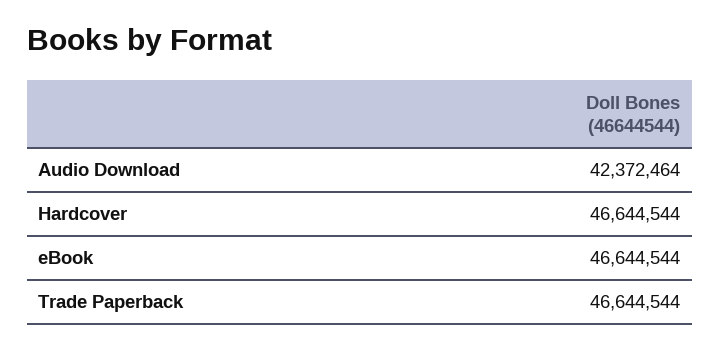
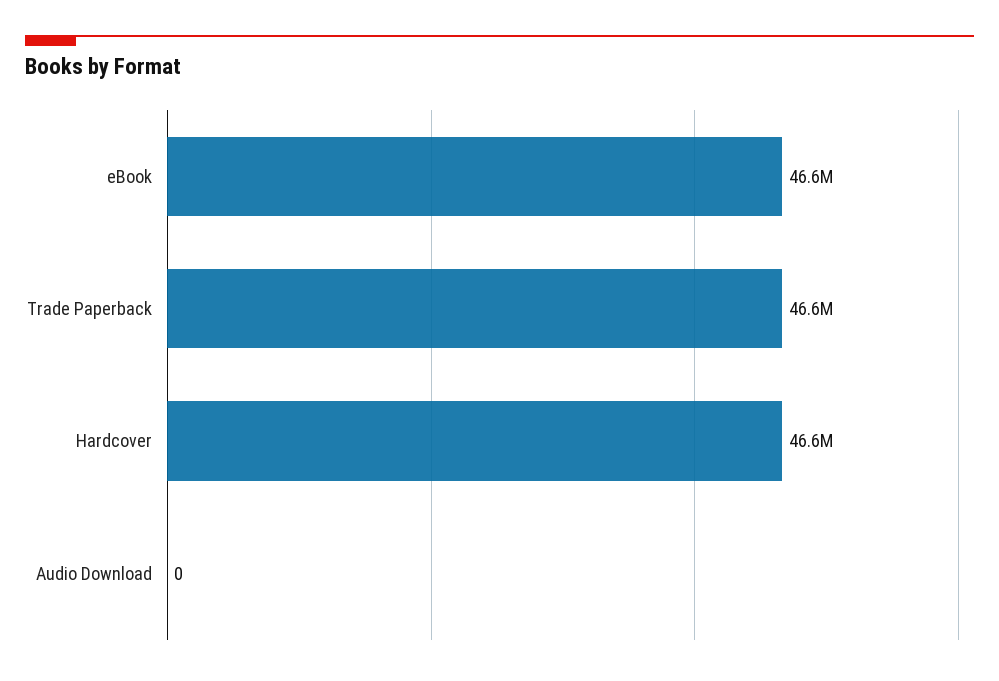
  {
-   "Audio Download": 42372464,
+   "Audio Download": 0,
    "Hardcover": 46644544,
    "eBook": 46644544,
    "Trade Paperback": 46644544
  }

